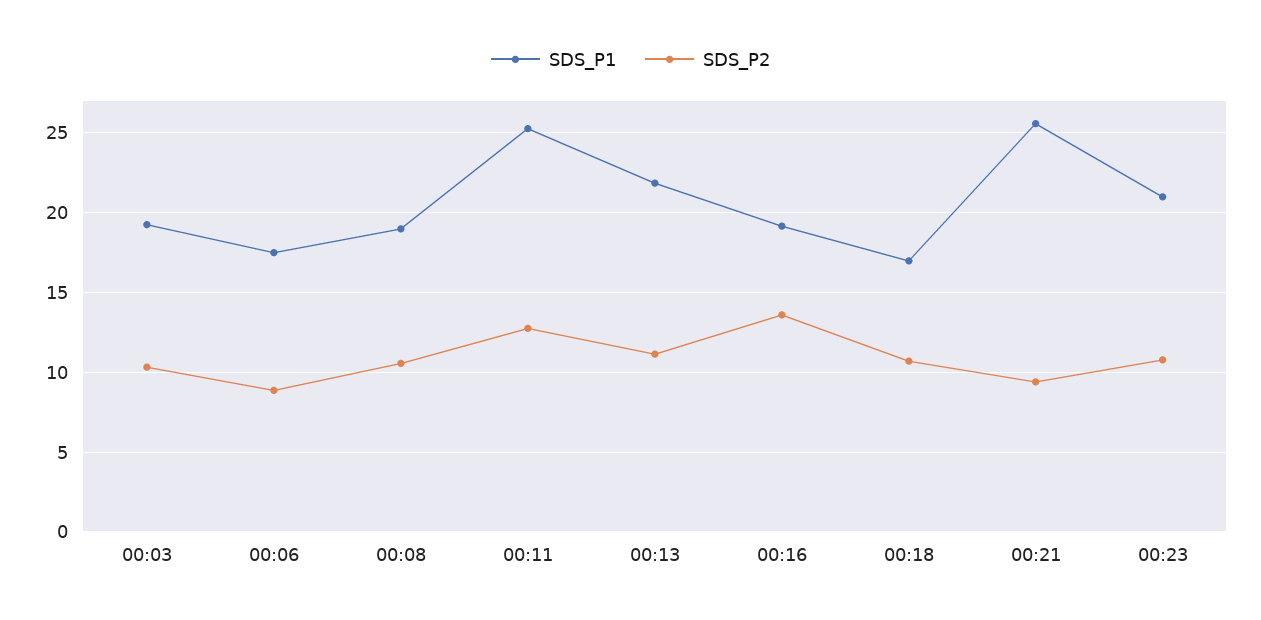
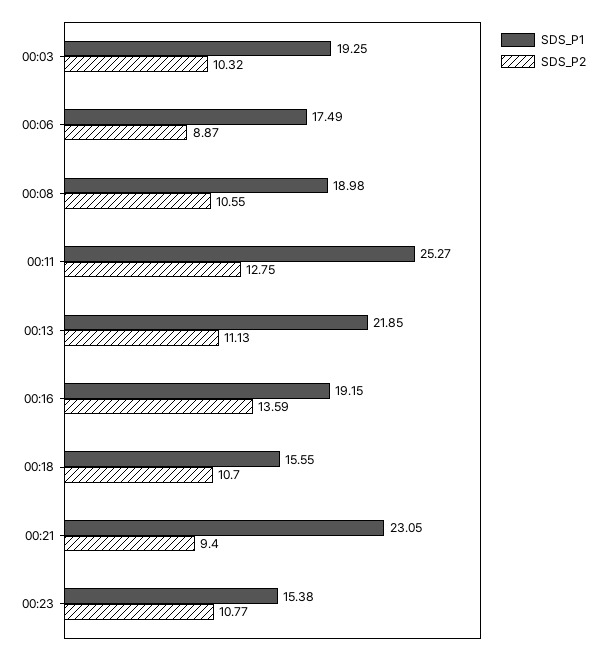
  {
    "SDS_P1": {
      "00:03": 19.25,
      "00:06": 17.49,
      "00:08": 18.98,
      "00:11": 25.27,
      "00:13": 21.85,
      "00:16": 19.15,
-     "00:18": 17,
+     "00:18": 15.55,
-     "00:21": 25.5,
+     "00:21": 23.05,
-     "00:23": 21
+     "00:23": 15.38
    },
    "SDS_P2": {
      "00:03": 10.32,
      "00:06": 8.87,
      "00:08": 10.55,
      "00:11": 12.75,
      "00:13": 11.13,
      "00:16": 13.59,
      "00:18": 10.7,
      "00:21": 9.4,
      "00:23": 10.77
    }
  }

